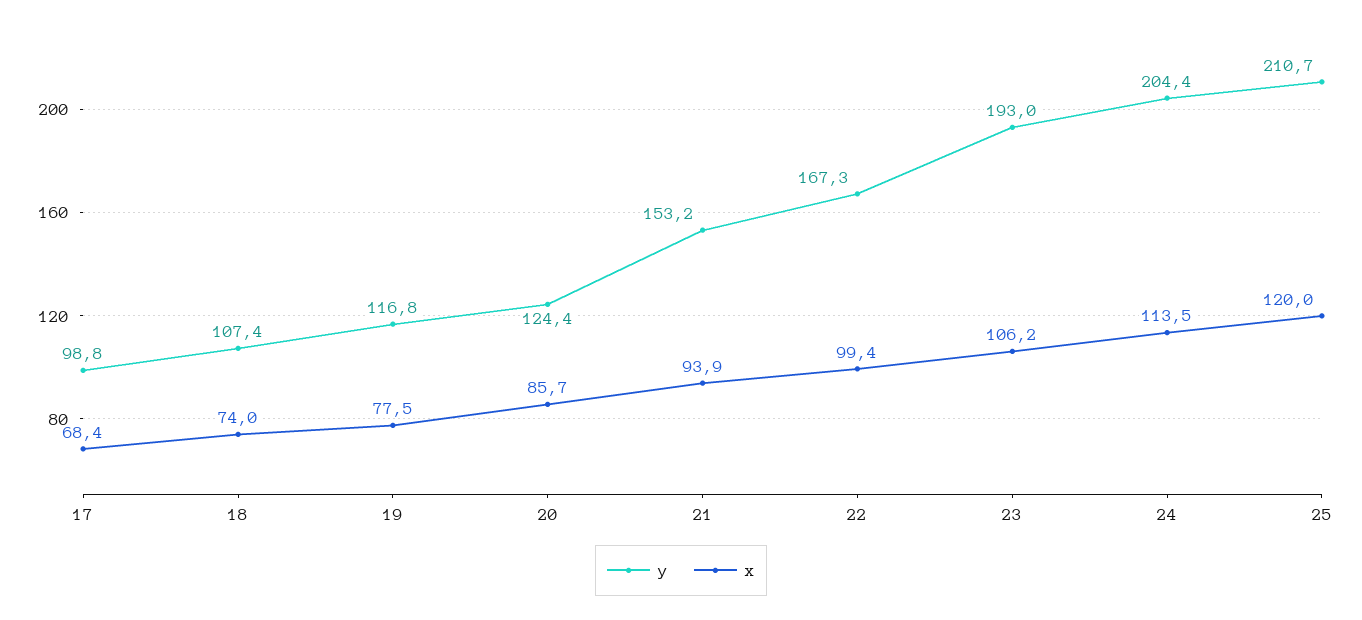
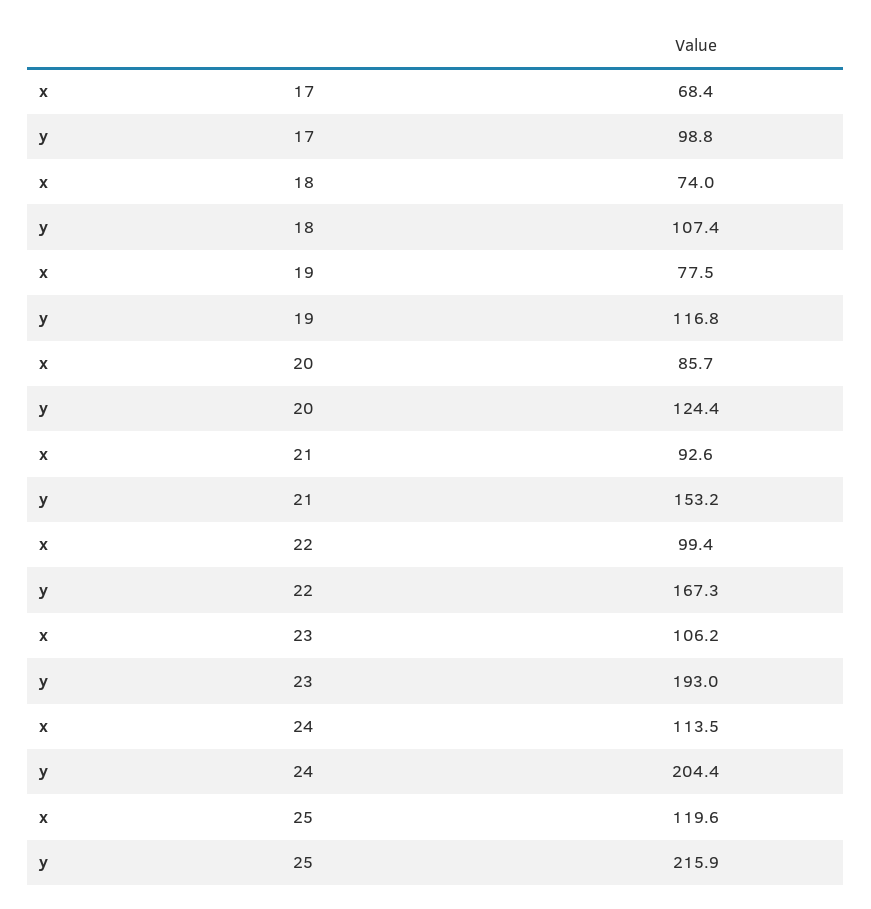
  {
    "y": {
      "17": 98.8,
      "18": 107.4,
      "19": 116.8,
      "20": 124.4,
      "21": 153.2,
      "22": 167.3,
      "23": 193,
      "24": 204.4,
-     "25": 210.7
+     "25": 215.9
    },
    "x": {
      "17": 68.4,
      "18": 74,
      "19": 77.5,
      "20": 85.7,
-     "21": 93.9,
+     "21": 92.6,
      "22": 99.4,
      "23": 106.2,
      "24": 113.5,
-     "25": 120
+     "25": 119.6
    }
  }

